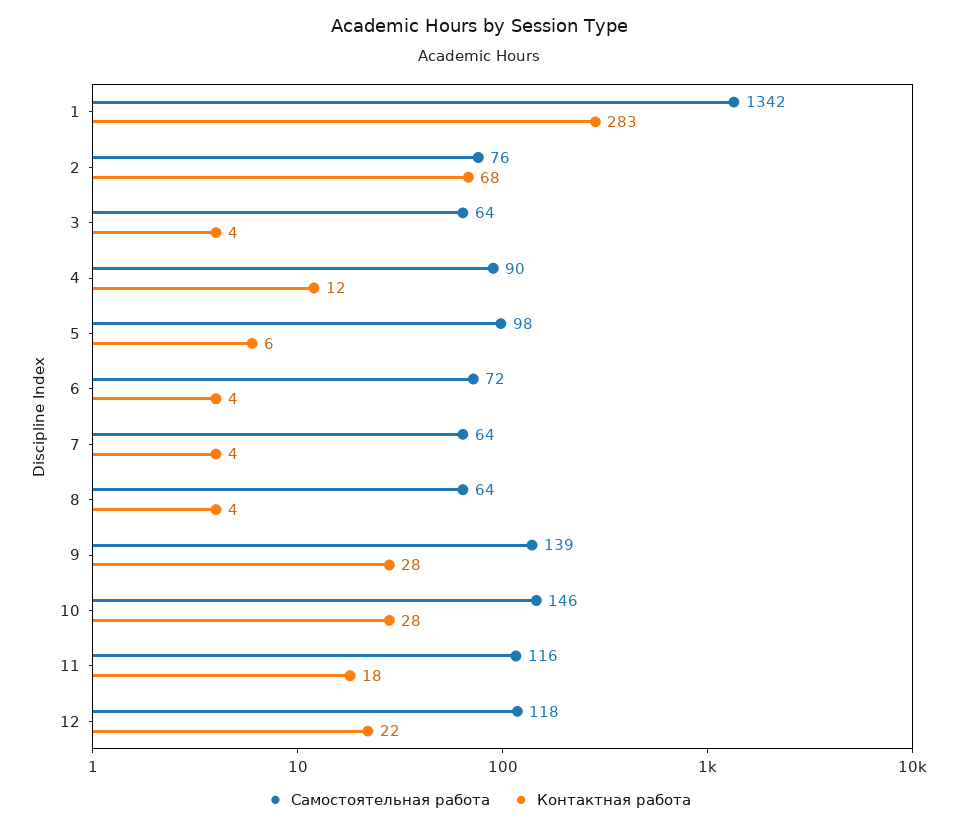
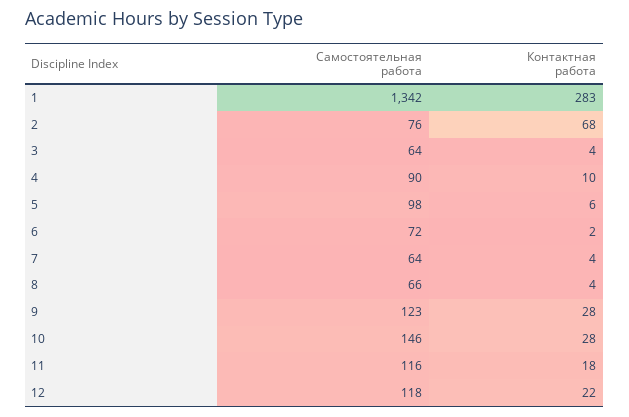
  {
    "Самостоятельная работа": {
      "1": 1342,
      "2": 76,
      "3": 64,
      "4": 90,
      "5": 98,
      "6": 72,
      "7": 64,
-     "8": 64,
+     "8": 66,
-     "9": 139,
+     "9": 123,
      "10": 146,
      "11": 116,
      "12": 118
    },
    "Контактная работа": {
      "1": 283,
      "2": 68,
      "3": 4,
-     "4": 12,
+     "4": 10,
      "5": 6,
-     "6": 4,
+     "6": 2,
      "7": 4,
      "8": 4,
      "9": 28,
      "10": 28,
      "11": 18,
      "12": 22
    }
  }

